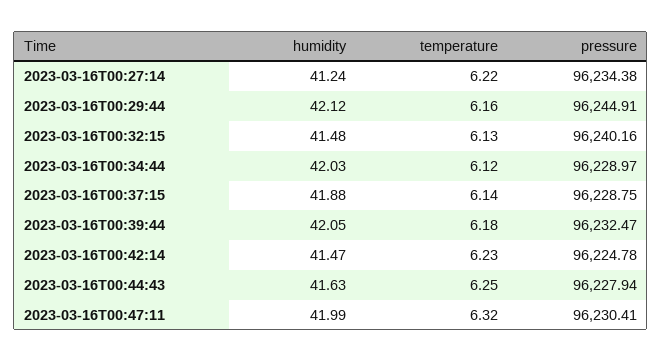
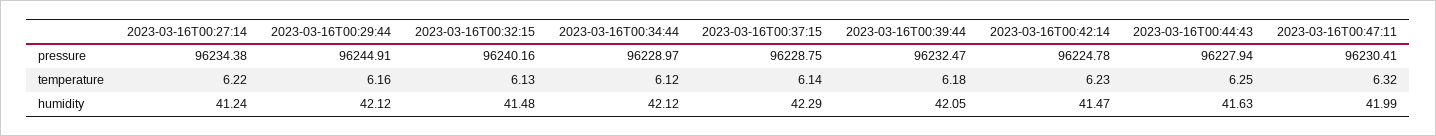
  {
    "humidity": {
      "2023-03-16T00:27:14": 41.24,
      "2023-03-16T00:29:44": 42.12,
      "2023-03-16T00:32:15": 41.48,
-     "2023-03-16T00:34:44": 42.03,
+     "2023-03-16T00:34:44": 42.12,
-     "2023-03-16T00:37:15": 41.88,
+     "2023-03-16T00:37:15": 42.29,
      "2023-03-16T00:39:44": 42.05,
      "2023-03-16T00:42:14": 41.47,
      "2023-03-16T00:44:43": 41.63,
      "2023-03-16T00:47:11": 41.99
    },
    "temperature": {
      "2023-03-16T00:27:14": 6.22,
      "2023-03-16T00:29:44": 6.16,
      "2023-03-16T00:32:15": 6.13,
      "2023-03-16T00:34:44": 6.12,
      "2023-03-16T00:37:15": 6.14,
      "2023-03-16T00:39:44": 6.18,
      "2023-03-16T00:42:14": 6.23,
      "2023-03-16T00:44:43": 6.25,
      "2023-03-16T00:47:11": 6.32
    },
    "pressure": {
      "2023-03-16T00:27:14": 96234.38,
      "2023-03-16T00:29:44": 96244.91,
      "2023-03-16T00:32:15": 96240.16,
      "2023-03-16T00:34:44": 96228.97,
      "2023-03-16T00:37:15": 96228.75,
      "2023-03-16T00:39:44": 96232.47,
      "2023-03-16T00:42:14": 96224.78,
      "2023-03-16T00:44:43": 96227.94,
      "2023-03-16T00:47:11": 96230.41
    }
  }

